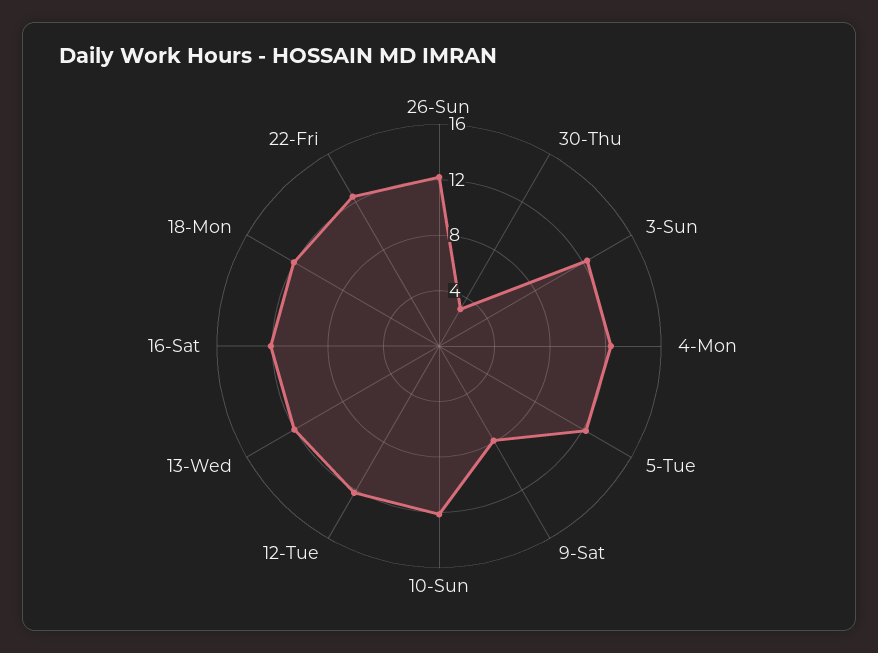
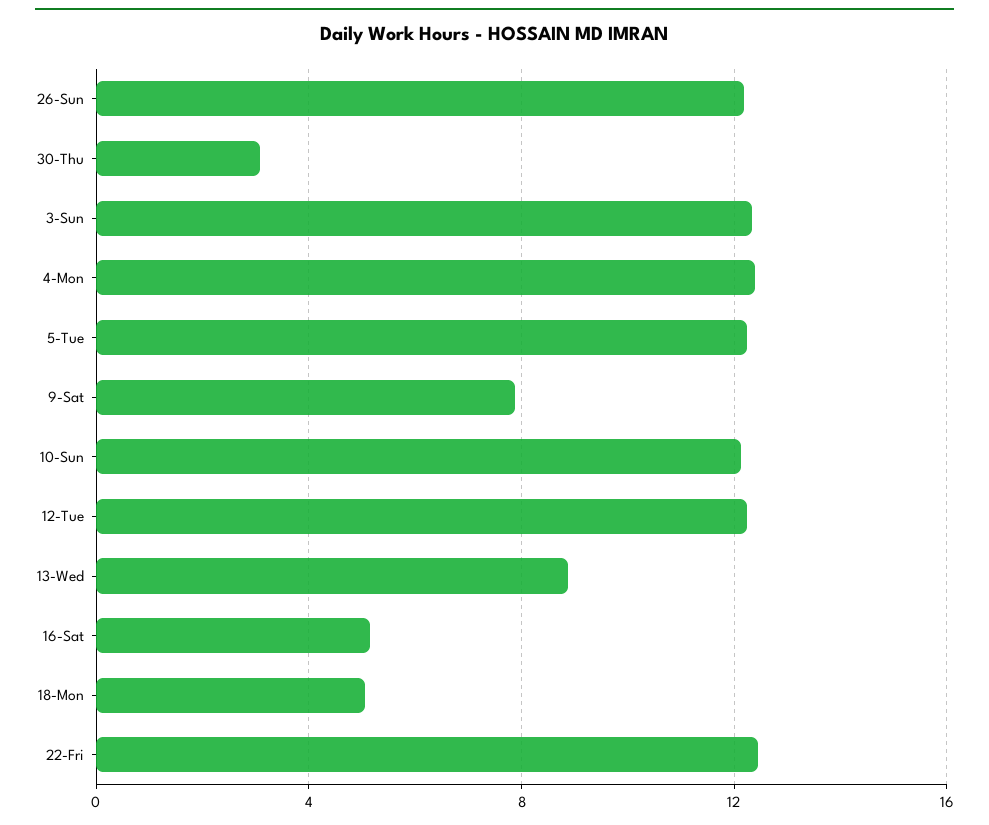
  {
    "26-Sun": 12,
    "30-Thu": 3,
    "3-Sun": 12.5,
    "4-Mon": 12.5,
    "5-Tue": 12,
    "9-Sat": 8,
    "10-Sun": 12,
    "12-Tue": 12,
-   "13-Wed": 12,
+   "13-Wed": 9,
-   "16-Sat": 12,
+   "16-Sat": 5,
-   "18-Mon": 12,
+   "18-Mon": 5,
    "22-Fri": 12.5
  }

